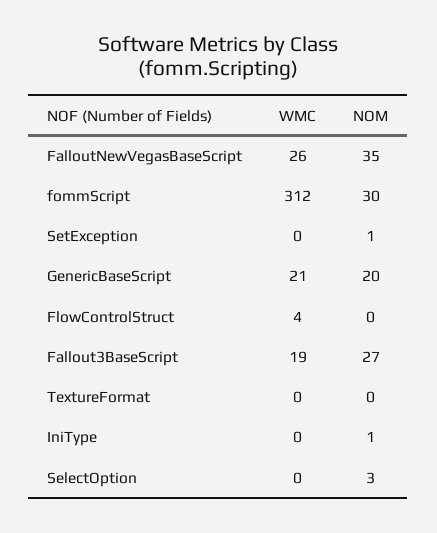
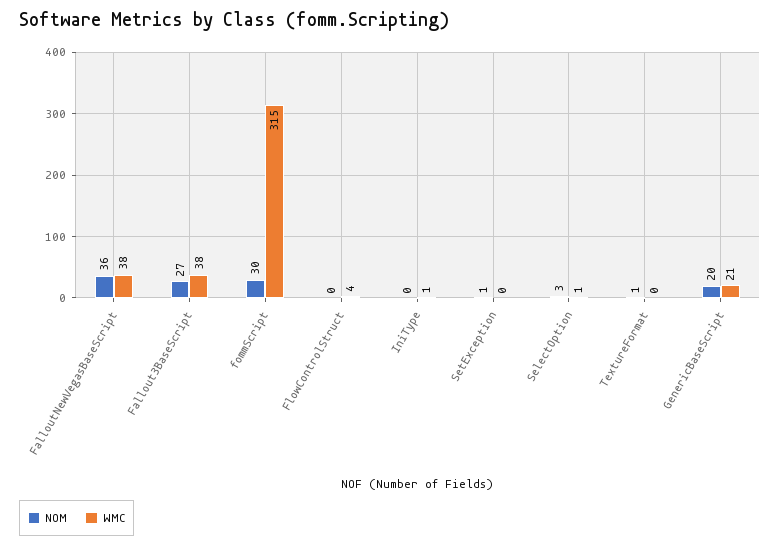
  {
    "WMC": {
-     "FalloutNewVegasBaseScript": 26,
+     "FalloutNewVegasBaseScript": 38,
-     "fommScript": 312,
+     "fommScript": 315,
      "SetException": 0,
      "GenericBaseScript": 21,
      "FlowControlStruct": 4,
-     "Fallout3BaseScript": 19,
+     "Fallout3BaseScript": 38,
      "TextureFormat": 0,
-     "IniType": 0,
+     "IniType": 1,
-     "SelectOption": 0
+     "SelectOption": 1
    },
    "NOM": {
-     "FalloutNewVegasBaseScript": 35,
+     "FalloutNewVegasBaseScript": 36,
      "fommScript": 30,
      "SetException": 1,
      "GenericBaseScript": 20,
      "FlowControlStruct": 0,
      "Fallout3BaseScript": 27,
-     "TextureFormat": 0,
+     "TextureFormat": 1,
-     "IniType": 1,
+     "IniType": 0,
      "SelectOption": 3
    }
  }

